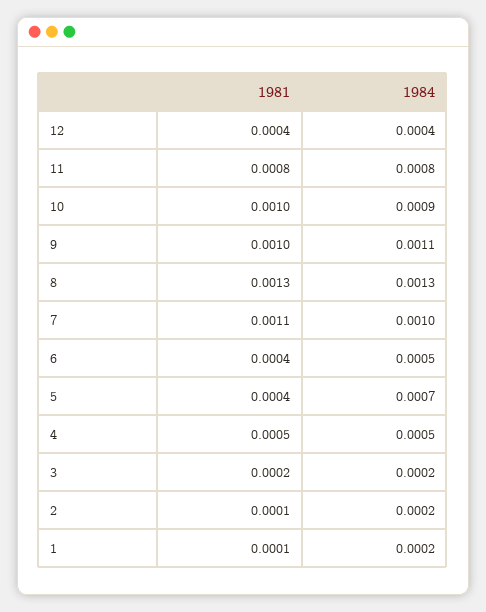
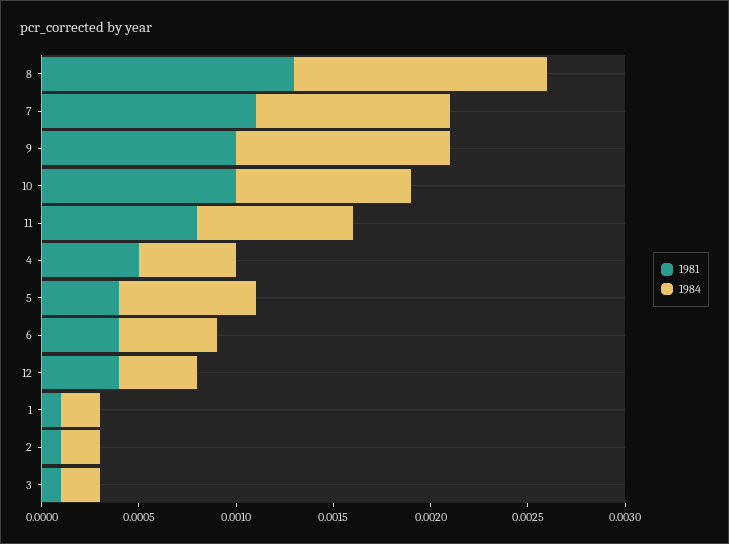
  {
    "1981": {
      "12": 0.0004,
      "11": 0.0008,
      "10": 0.001,
      "9": 0.001,
      "8": 0.0013,
      "7": 0.0011,
      "6": 0.0004,
      "5": 0.0004,
      "4": 0.0005,
-     "3": 0.0002,
+     "3": 0.0001,
      "2": 0.0001,
      "1": 0.0001
    },
    "1984": {
      "12": 0.0004,
      "11": 0.0008,
      "10": 0.0009,
      "9": 0.0011,
      "8": 0.0013,
      "7": 0.001,
      "6": 0.0005,
      "5": 0.0007,
      "4": 0.0005,
      "3": 0.0002,
      "2": 0.0002,
      "1": 0.0002
    }
  }

